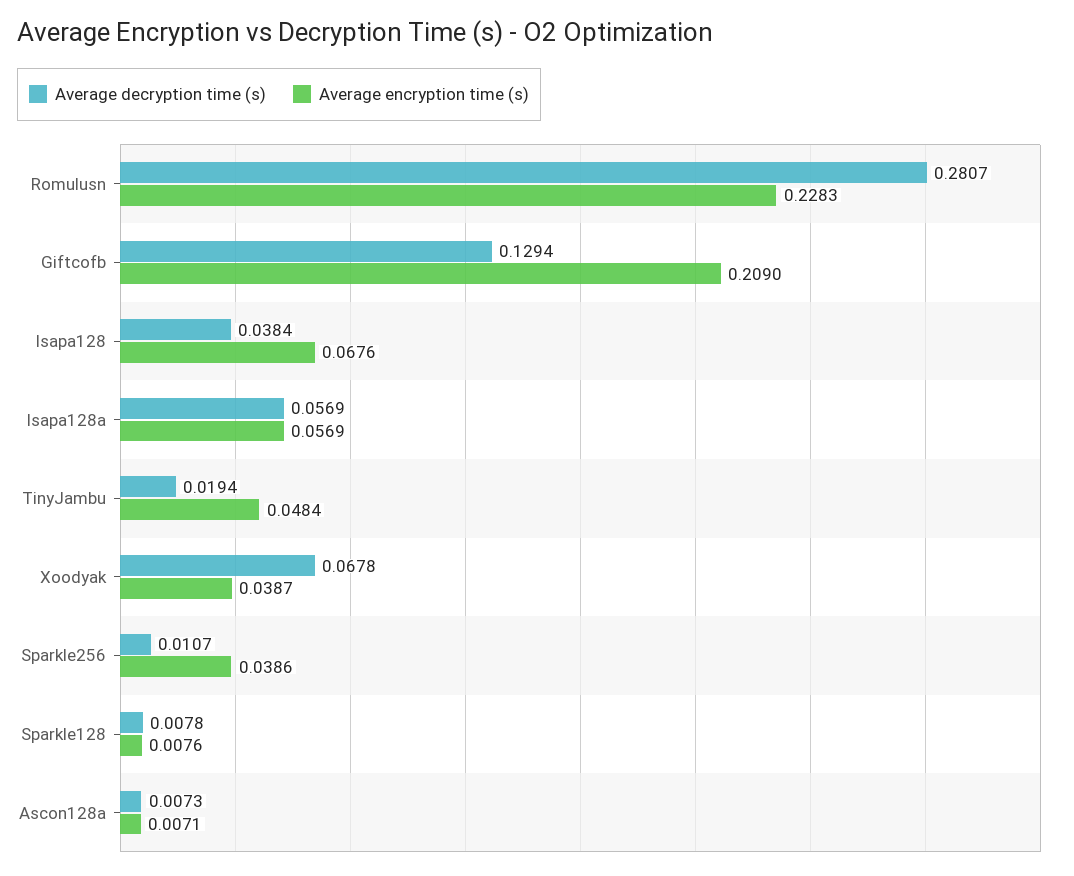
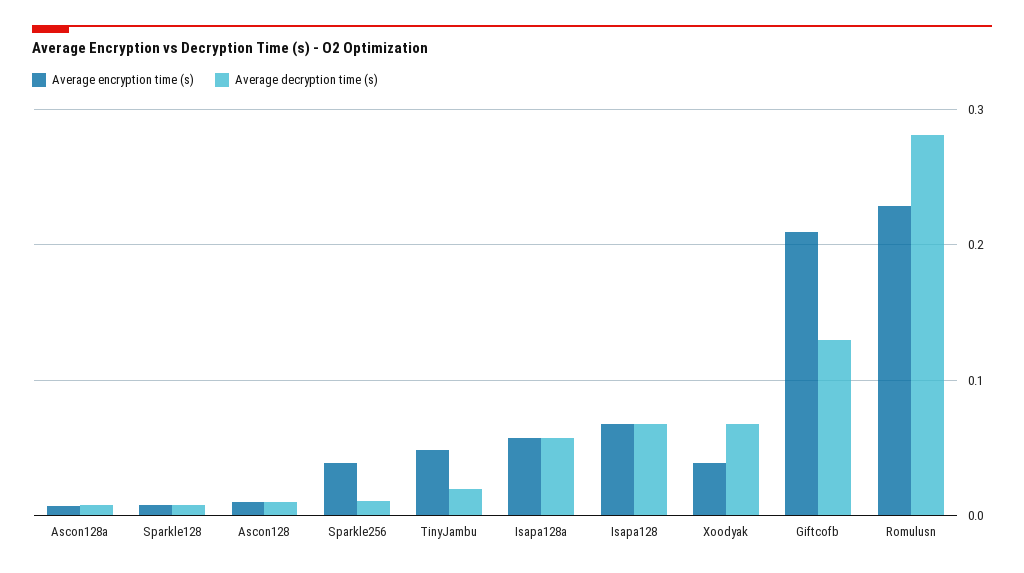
  {
    "Average decryption time (s)": {
      "Romulusn": 0.2807,
      "Giftcofb": 0.1294,
-     "Isapa128": 0.0384,
+     "Isapa128": 0.07,
      "Isapa128a": 0.0569,
      "TinyJambu": 0.0194,
      "Xoodyak": 0.0678,
      "Sparkle256": 0.0107,
      "Sparkle128": 0.0078,
-     "Ascon128a": 0.0073
+     "Ascon128a": 0.0073,
+     "Ascon128": 0.01
    },
    "Average encryption time (s)": {
      "Romulusn": 0.2283,
      "Giftcofb": 0.209,
      "Isapa128": 0.0676,
      "Isapa128a": 0.0569,
      "TinyJambu": 0.0484,
      "Xoodyak": 0.0387,
      "Sparkle256": 0.0386,
      "Sparkle128": 0.0076,
-     "Ascon128a": 0.0071
+     "Ascon128a": 0.0071,
+     "Ascon128": 0.01
    }
  }

